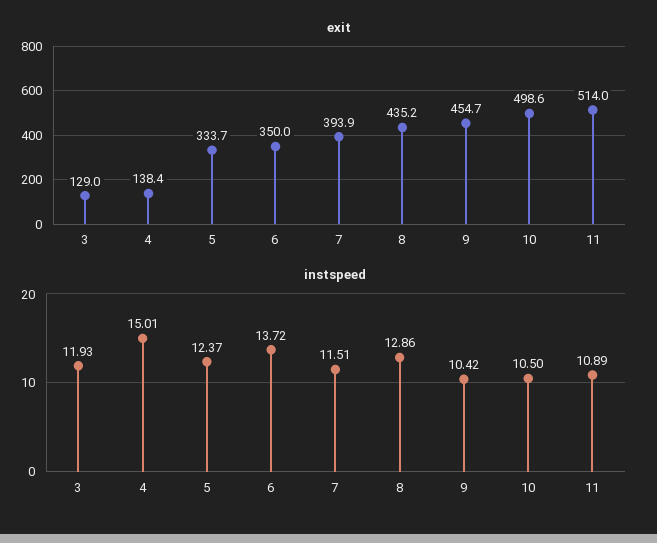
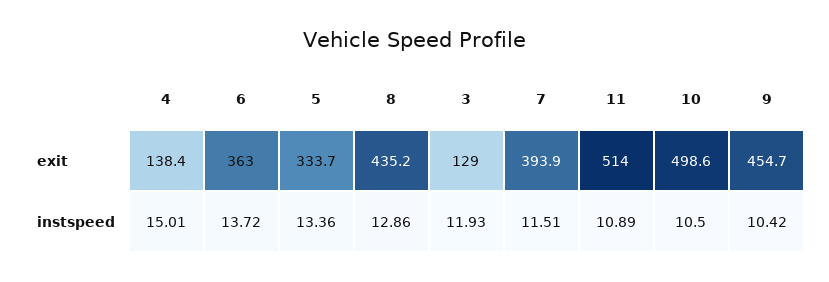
  {
    "exit": {
      "3": 129,
      "4": 138.4,
      "5": 333.7,
-     "6": 350,
+     "6": 363,
      "7": 393.9,
      "8": 435.2,
      "9": 454.7,
      "10": 498.6,
      "11": 514
    },
    "instspeed": {
      "3": 11.93,
      "4": 15.01,
-     "5": 12.37,
+     "5": 13.36,
      "6": 13.72,
      "7": 11.51,
      "8": 12.86,
      "9": 10.42,
      "10": 10.5,
      "11": 10.89
    }
  }

